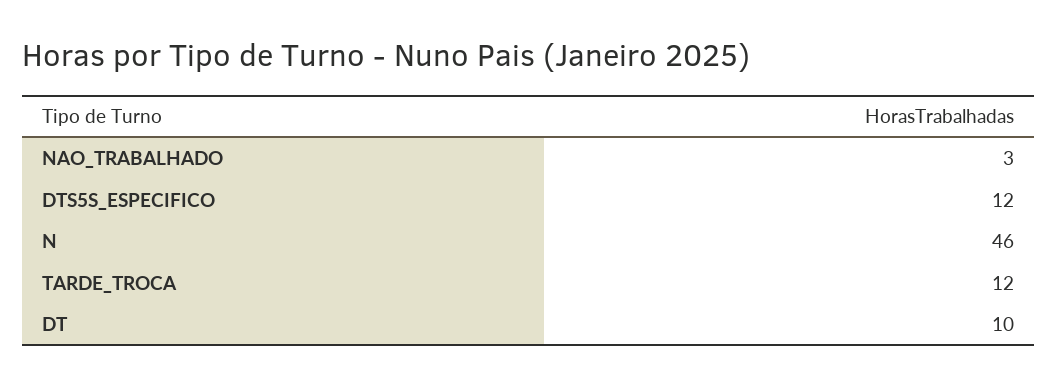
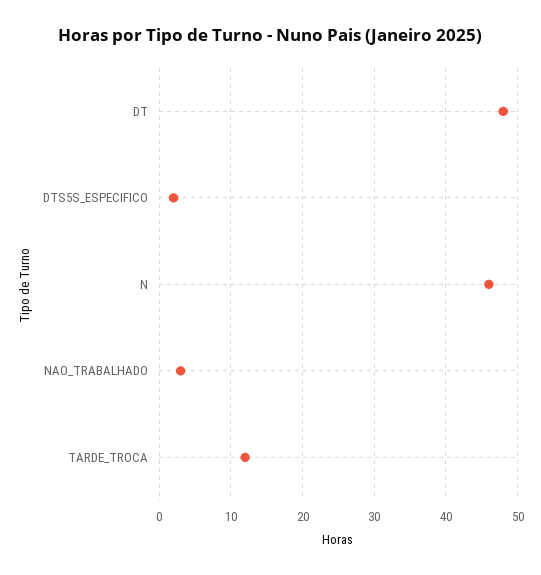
  {
    "NAO_TRABALHADO": 3,
-   "DTS5S_ESPECIFICO": 12,
+   "DTS5S_ESPECIFICO": 2,
    "N": 46,
    "TARDE_TROCA": 12,
-   "DT": 10
+   "DT": 48
  }

